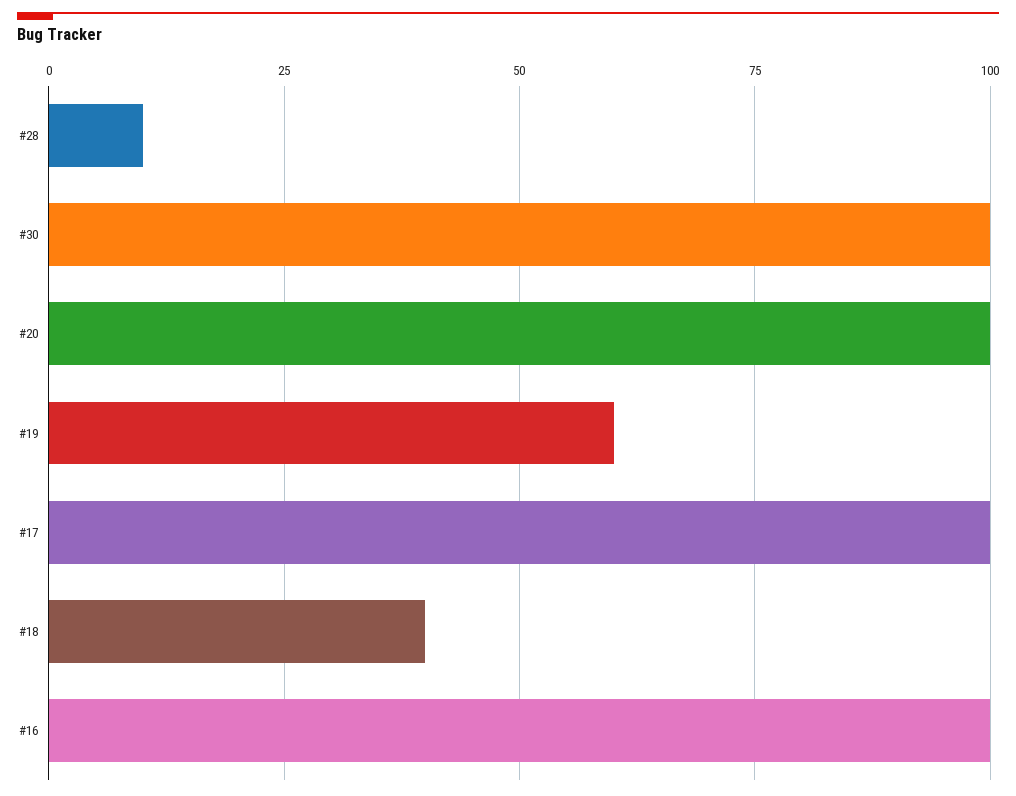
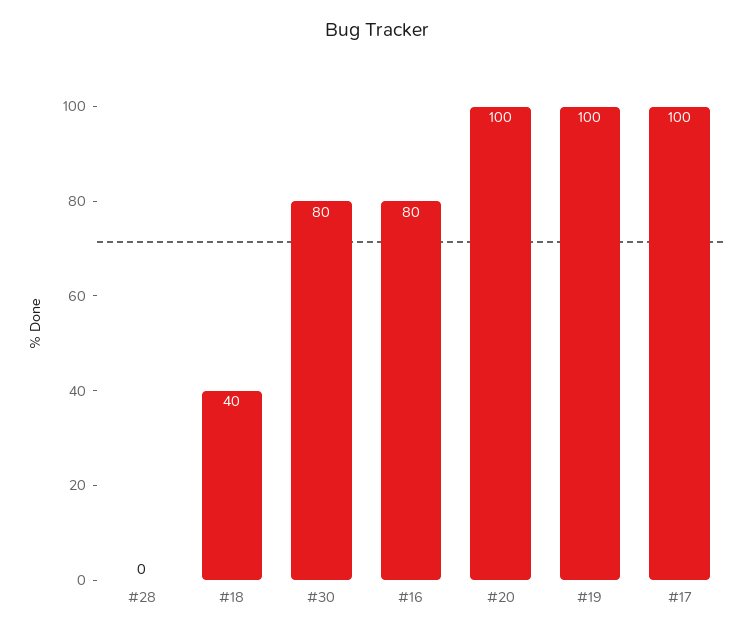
  {
-   "#28": 10,
+   "#28": 0,
-   "#30": 100,
+   "#30": 80,
    "#20": 100,
-   "#19": 60,
+   "#19": 100,
    "#17": 100,
    "#18": 40,
-   "#16": 100
+   "#16": 80
  }

